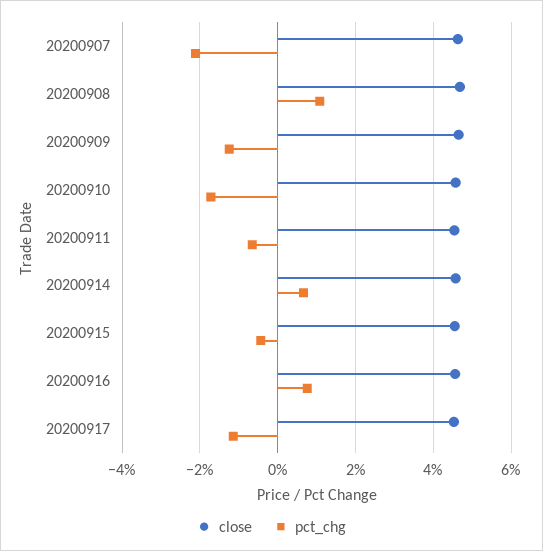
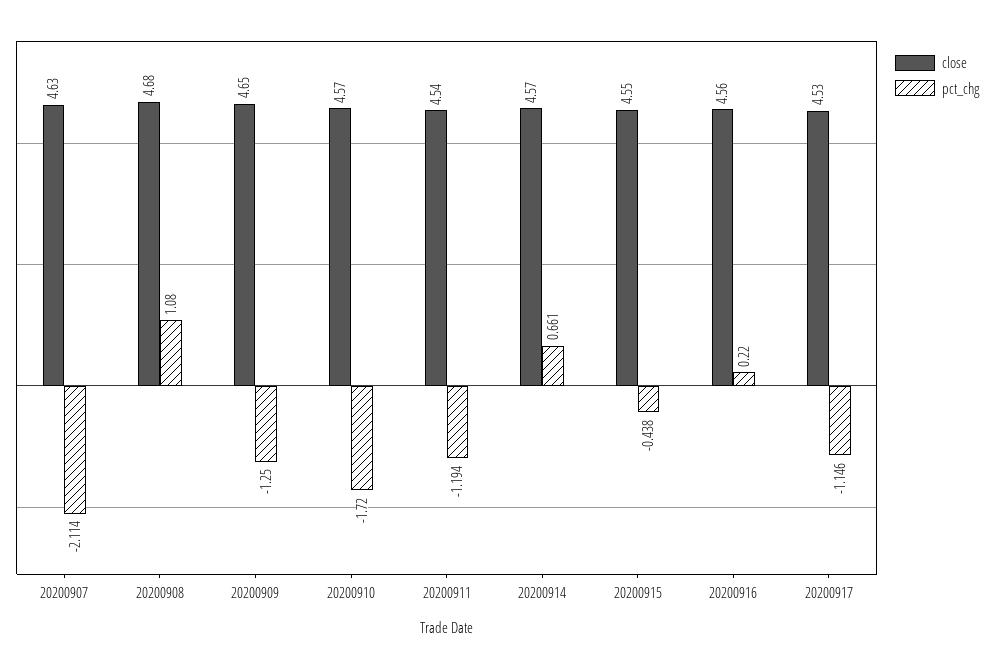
  {
    "close": {
      "20200907": 4.63,
      "20200908": 4.68,
      "20200909": 4.65,
      "20200910": 4.57,
      "20200911": 4.54,
      "20200914": 4.57,
      "20200915": 4.55,
      "20200916": 4.56,
      "20200917": 4.53
    },
    "pct_chg": {
      "20200907": -2.114,
      "20200908": 1.08,
      "20200909": -1.25,
      "20200910": -1.72,
-     "20200911": -0.6,
+     "20200911": -1.194,
      "20200914": 0.661,
      "20200915": -0.438,
-     "20200916": 0.8,
+     "20200916": 0.22,
      "20200917": -1.146
    }
  }

